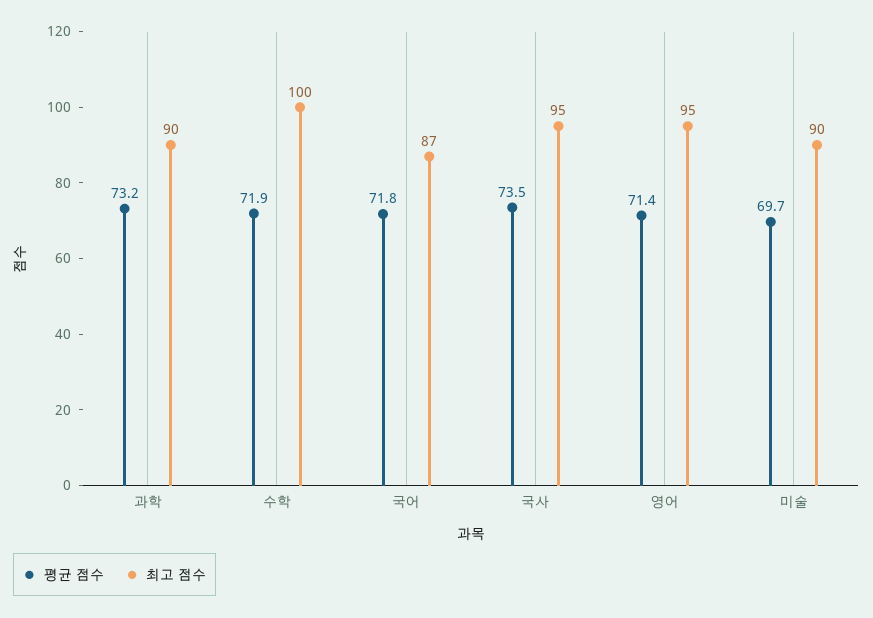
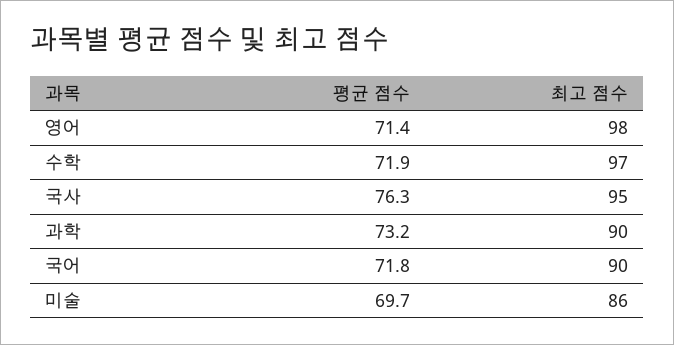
  {
    "평균 점수": {
      "과학": 73.2,
      "수학": 71.9,
      "국어": 71.8,
-     "국사": 73.5,
+     "국사": 76.3,
      "영어": 71.4,
      "미술": 69.7
    },
    "최고 점수": {
      "과학": 90,
-     "수학": 100,
+     "수학": 97,
-     "국어": 87,
+     "국어": 90,
      "국사": 95,
-     "영어": 95,
+     "영어": 98,
-     "미술": 90
+     "미술": 86
    }
  }

